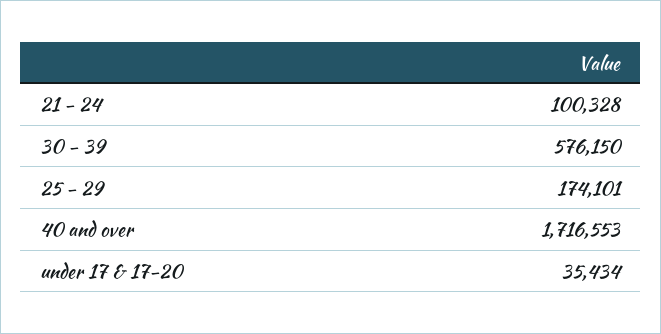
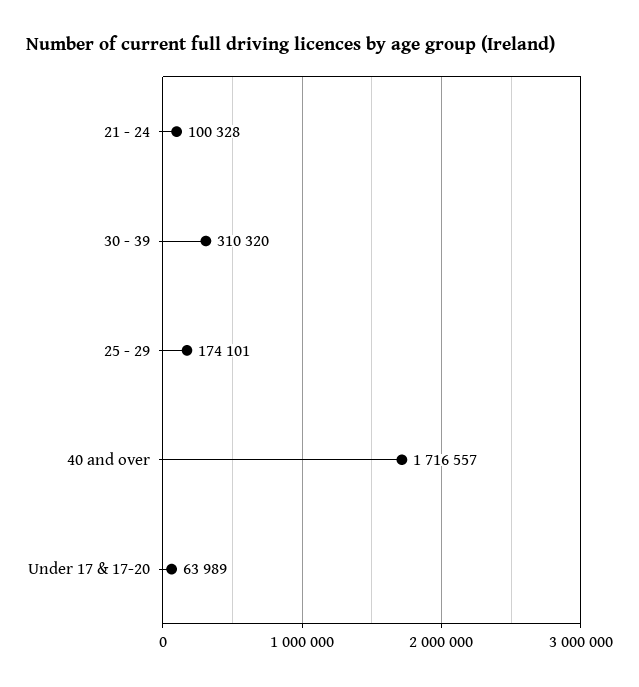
  {
    "21 - 24": 100328,
-   "30 - 39": 576150,
+   "30 - 39": 310320,
    "25 - 29": 174101,
-   "40 and over": 1716553,
+   "40 and over": 1716557,
-   "under 17 & 17-20": 35434
+   "under 17 & 17-20": 63989
  }

